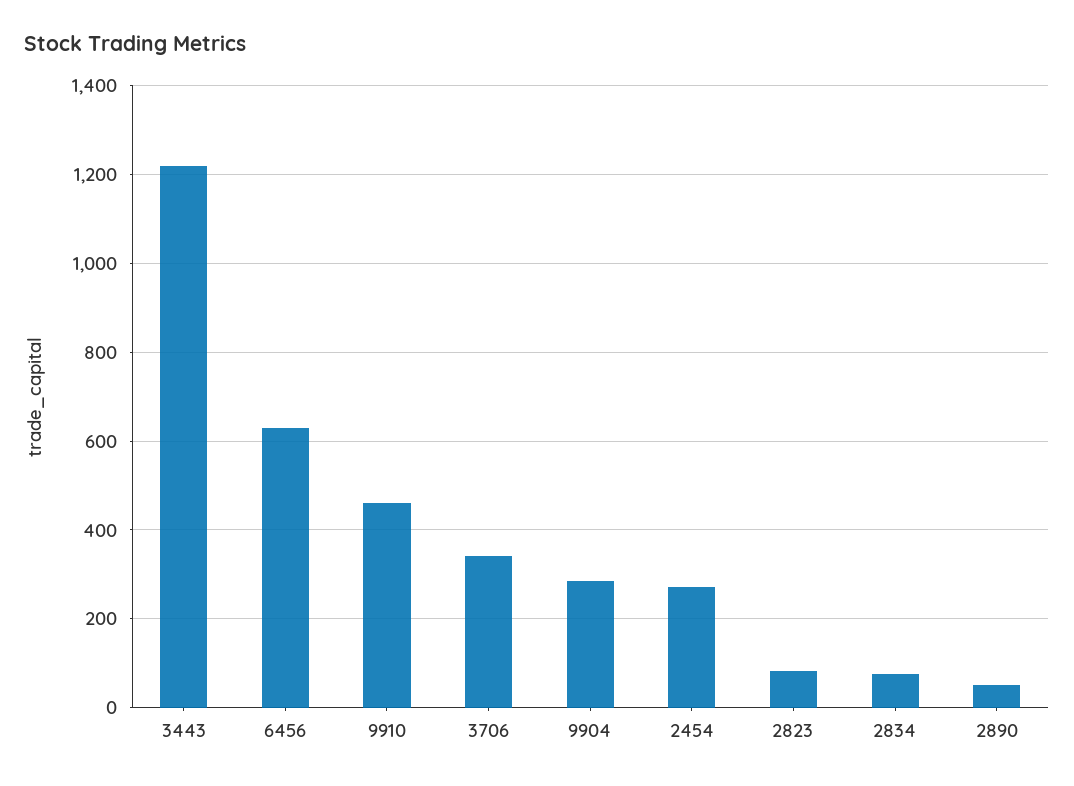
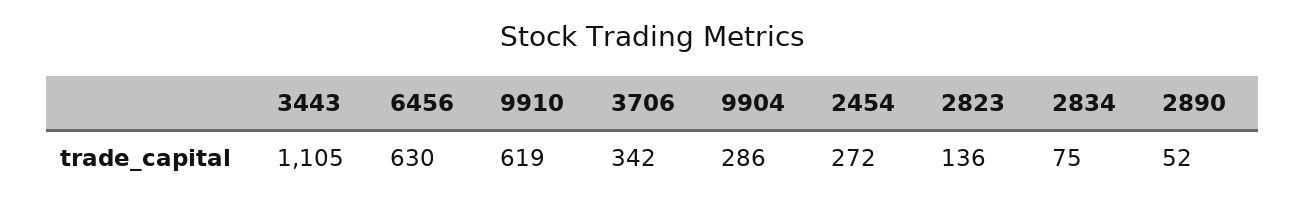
  {
-   "3443": 1220,
+   "3443": 1105,
    "6456": 630,
-   "9910": 460,
+   "9910": 619,
    "3706": 342,
    "9904": 286,
    "2454": 272,
-   "2823": 80,
+   "2823": 136,
    "2834": 75,
    "2890": 52
  }

